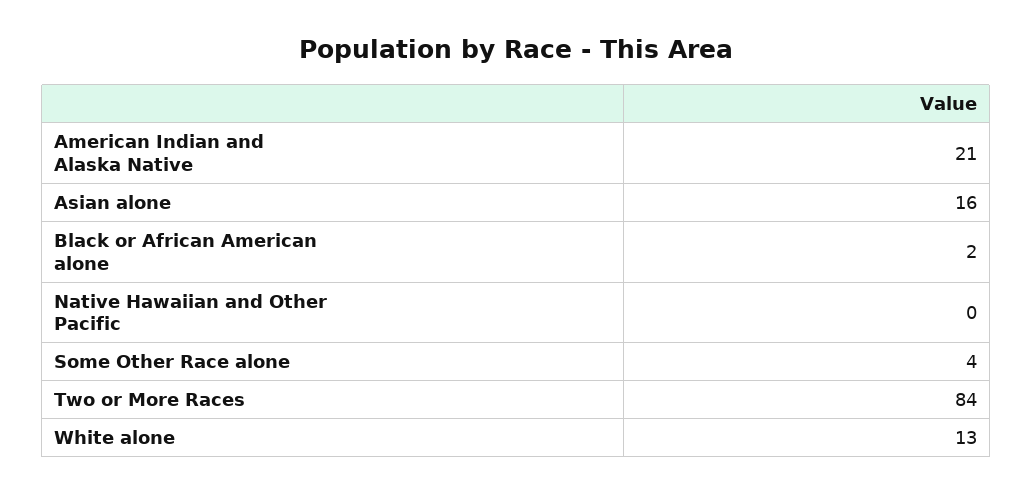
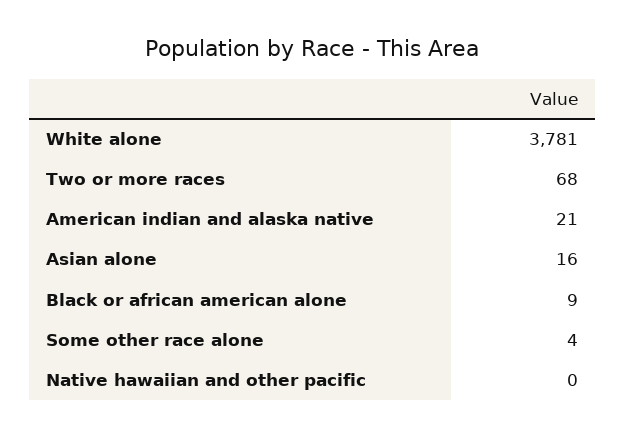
  {
    "American Indian and Alaska Native": 21,
    "Asian alone": 16,
-   "Black or African American alone": 2,
+   "Black or African American alone": 9,
    "Native Hawaiian and Other Pacific": 0,
    "Some Other Race alone": 4,
-   "Two or More Races": 84,
+   "Two or More Races": 68,
-   "White alone": 13
+   "White alone": 3781
  }

